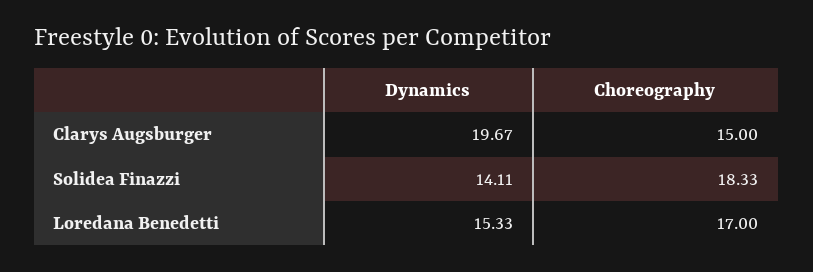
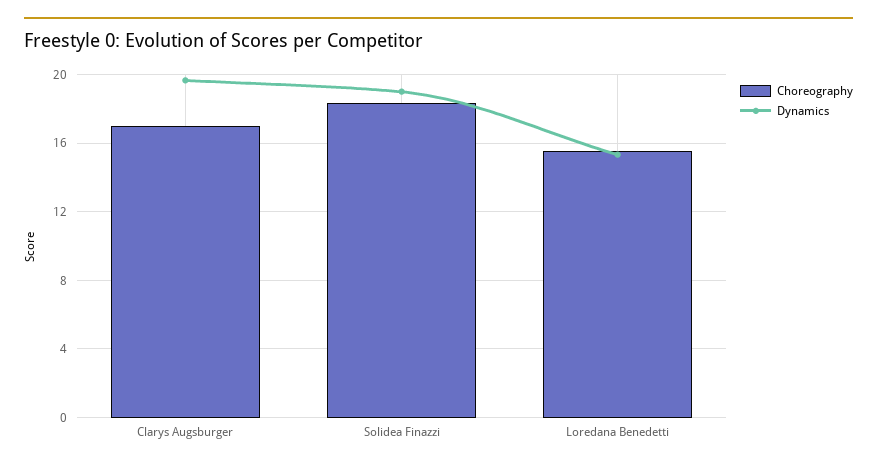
  {
    "Dynamics": {
      "Clarys Augsburger": 19.67,
-     "Solidea Finazzi": 14.11,
+     "Solidea Finazzi": 19,
      "Loredana Benedetti": 15.33
    },
    "Choreography": {
-     "Clarys Augsburger": 15,
+     "Clarys Augsburger": 17,
      "Solidea Finazzi": 18.33,
-     "Loredana Benedetti": 17
+     "Loredana Benedetti": 15.5
    }
  }

